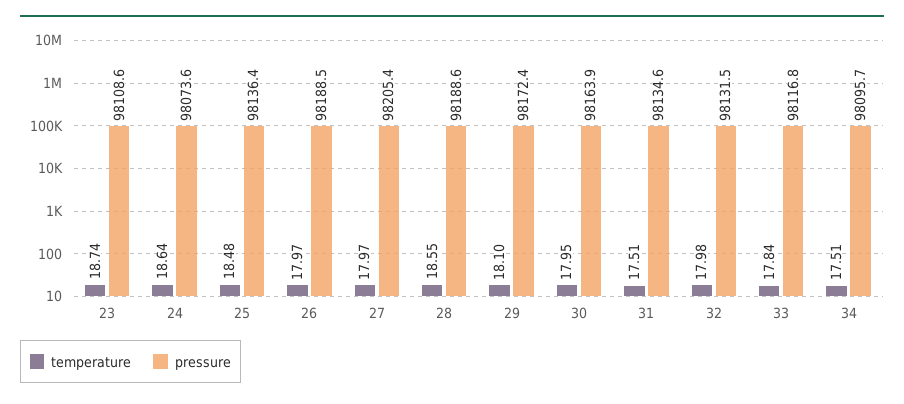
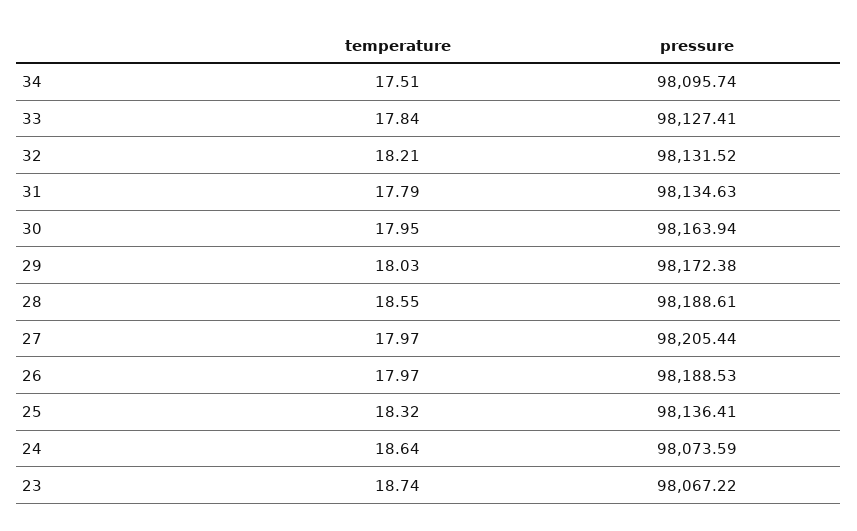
  {
    "temperature": {
      "23": 18.74,
      "24": 18.64,
-     "25": 18.48,
+     "25": 18.32,
      "26": 17.97,
      "27": 17.97,
      "28": 18.55,
-     "29": 18.1,
+     "29": 18.03,
      "30": 17.95,
-     "31": 17.51,
+     "31": 17.79,
-     "32": 17.98,
+     "32": 18.21,
      "33": 17.84,
      "34": 17.51
    },
    "pressure": {
-     "23": 98108.6,
+     "23": 98067.22,
      "24": 98073.59,
      "25": 98136.41,
      "26": 98188.53,
      "27": 98205.44,
      "28": 98188.61,
      "29": 98172.38,
      "30": 98163.94,
      "31": 98134.63,
      "32": 98131.52,
-     "33": 98116.8,
+     "33": 98127.41,
      "34": 98095.74
    }
  }

